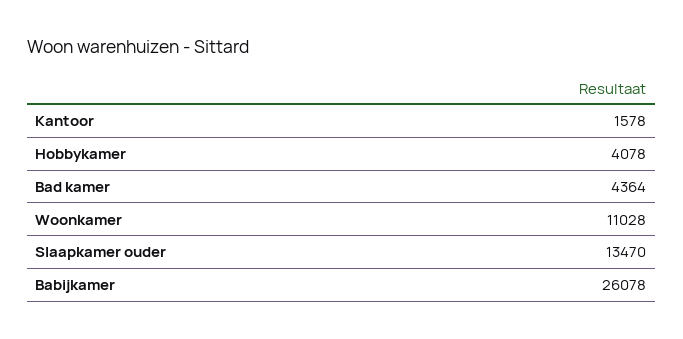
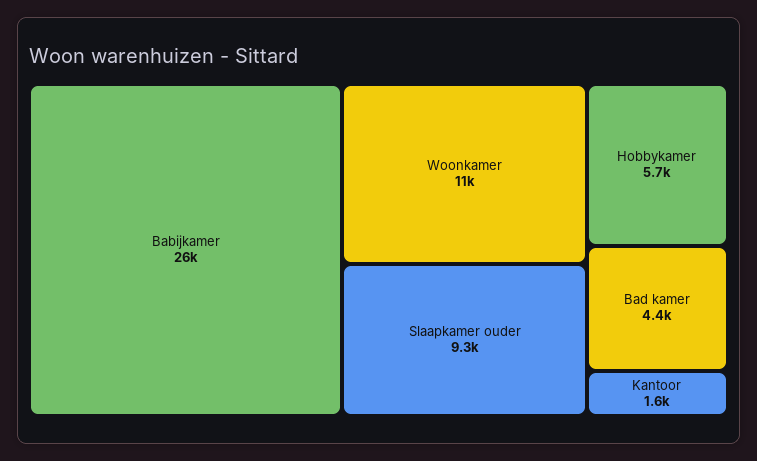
  {
    "Kantoor": 1578,
-   "Hobbykamer": 4078,
+   "Hobbykamer": 5700,
    "Bad kamer": 4364,
    "Woonkamer": 11028,
-   "Slaapkamer ouder": 13470,
+   "Slaapkamer ouder": 9300,
    "Babijkamer": 26078
  }

